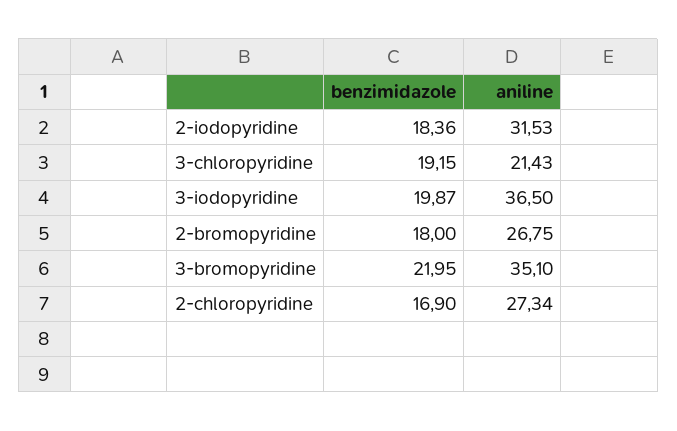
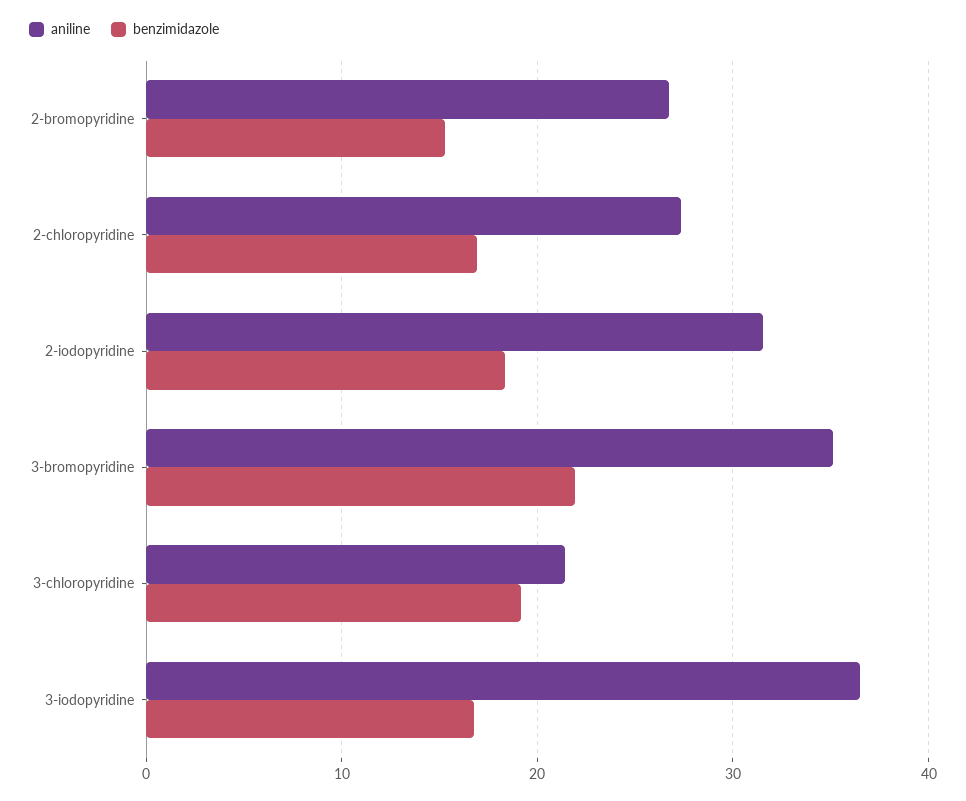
  {
    "benzimidazole": {
      "2-iodopyridine": 18.36,
      "3-chloropyridine": 19.15,
-     "3-iodopyridine": 19.87,
+     "3-iodopyridine": 17,
-     "2-bromopyridine": 18,
+     "2-bromopyridine": 15,
      "3-bromopyridine": 21.95,
      "2-chloropyridine": 16.9
    },
    "aniline": {
      "2-iodopyridine": 31.53,
      "3-chloropyridine": 21.43,
      "3-iodopyridine": 36.5,
      "2-bromopyridine": 26.75,
      "3-bromopyridine": 35.1,
      "2-chloropyridine": 27.34
    }
  }

